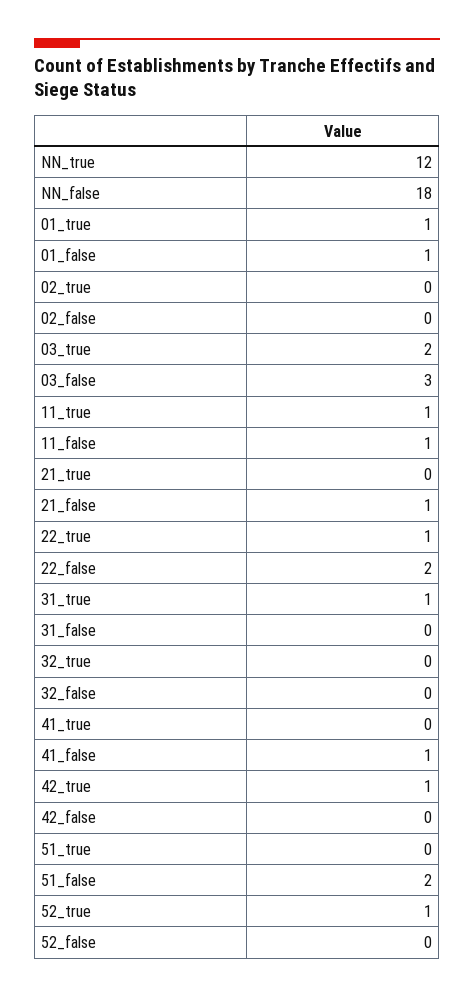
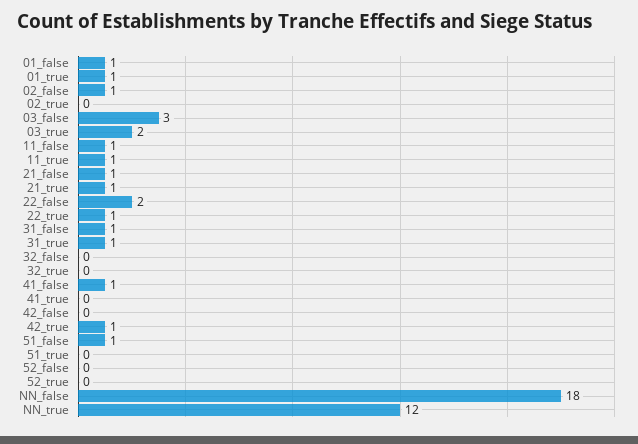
  {
    "NN_true": 12,
    "NN_false": 18,
    "01_true": 1,
    "01_false": 1,
    "02_true": 0,
-   "02_false": 0,
+   "02_false": 1,
    "03_true": 2,
    "03_false": 3,
    "11_true": 1,
    "11_false": 1,
-   "21_true": 0,
+   "21_true": 1,
    "21_false": 1,
    "22_true": 1,
    "22_false": 2,
    "31_true": 1,
-   "31_false": 0,
+   "31_false": 1,
    "32_true": 0,
    "32_false": 0,
    "41_true": 0,
    "41_false": 1,
    "42_true": 1,
    "42_false": 0,
    "51_true": 0,
-   "51_false": 2,
+   "51_false": 1,
-   "52_true": 1,
+   "52_true": 0,
    "52_false": 0
  }

